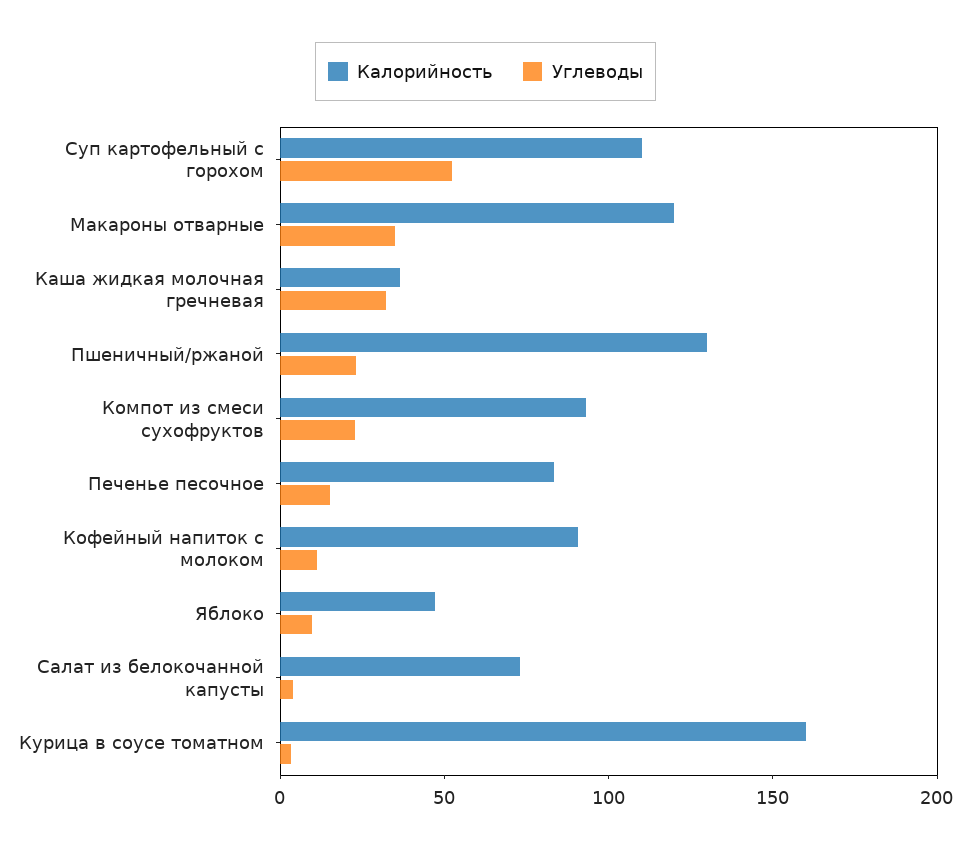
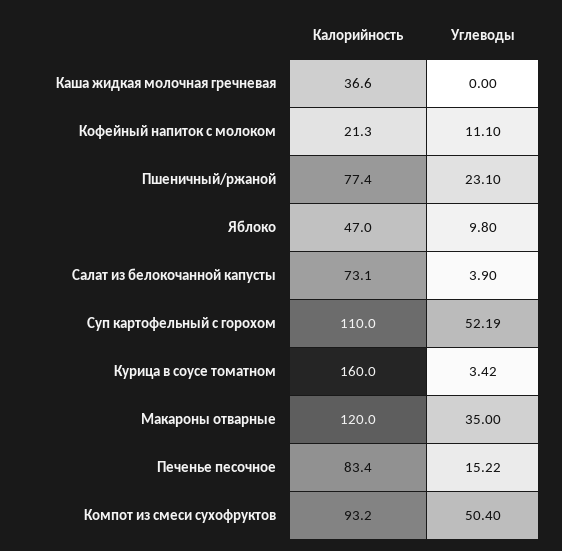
  {
    "Калорийность": {
      "Суп картофельный с горохом": 110,
      "Макароны отварные": 120,
      "Каша жидкая молочная гречневая": 36.6,
-     "Пшеничный/ржаной": 130,
+     "Пшеничный/ржаной": 77.4,
      "Компот из смеси сухофруктов": 93.2,
      "Печенье песочное": 83.4,
-     "Кофейный напиток с молоком": 90,
+     "Кофейный напиток с молоком": 21.3,
      "Яблоко": 47,
      "Салат из белокочанной капусты": 73.1,
      "Курица в соусе томатном": 160
    },
    "Углеводы": {
      "Суп картофельный с горохом": 52.19,
      "Макароны отварные": 35,
-     "Каша жидкая молочная гречневая": 30,
+     "Каша жидкая молочная гречневая": 0,
      "Пшеничный/ржаной": 23.1,
-     "Компот из смеси сухофруктов": 20,
+     "Компот из смеси сухофруктов": 50.4,
      "Печенье песочное": 15.22,
      "Кофейный напиток с молоком": 11.1,
      "Яблоко": 9.8,
      "Салат из белокочанной капусты": 3.9,
      "Курица в соусе томатном": 3.42
    }
  }

